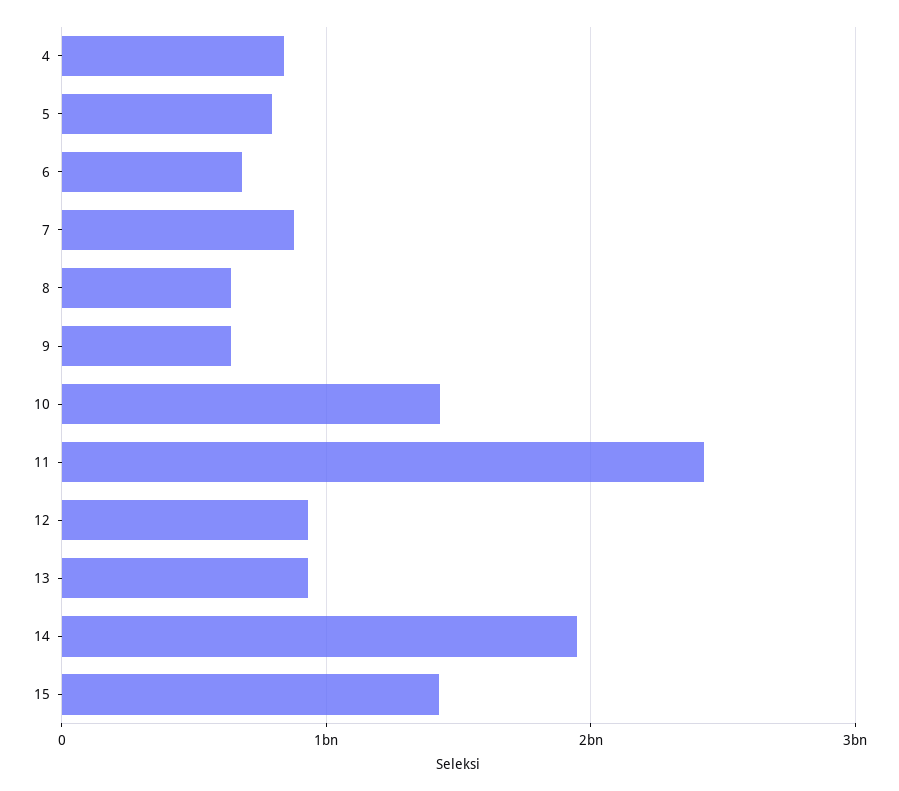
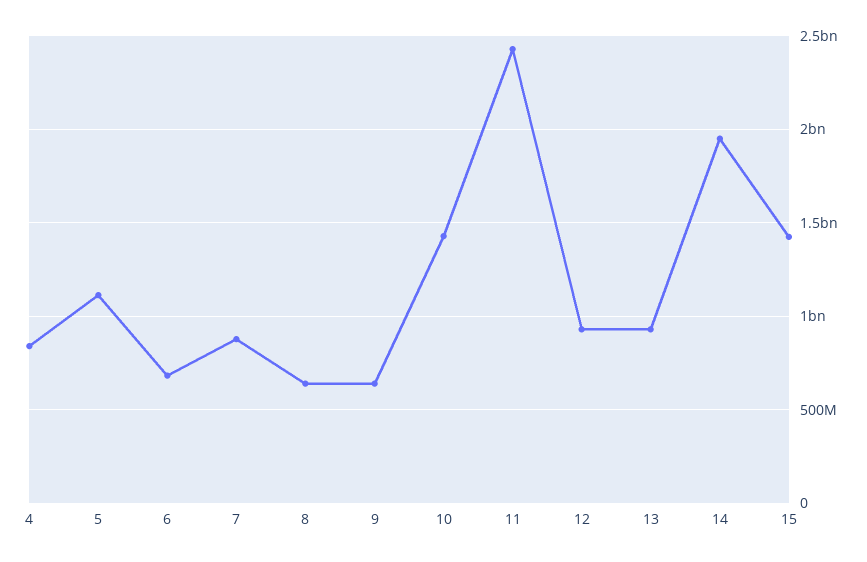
  {
    "4": 850000000,
-   "5": 800000000,
+   "5": 1100000000,
    "6": 700000000,
    "7": 900000000,
    "8": 650000000,
    "9": 650000000,
    "10": 1450000000,
    "11": 2450000000,
    "12": 950000000,
    "13": 950000000,
    "14": 1950000000,
    "15": 1450000000
  }

